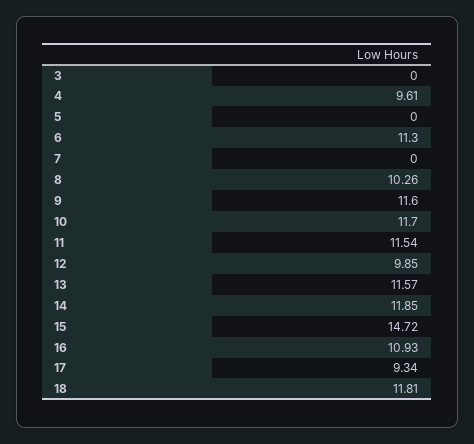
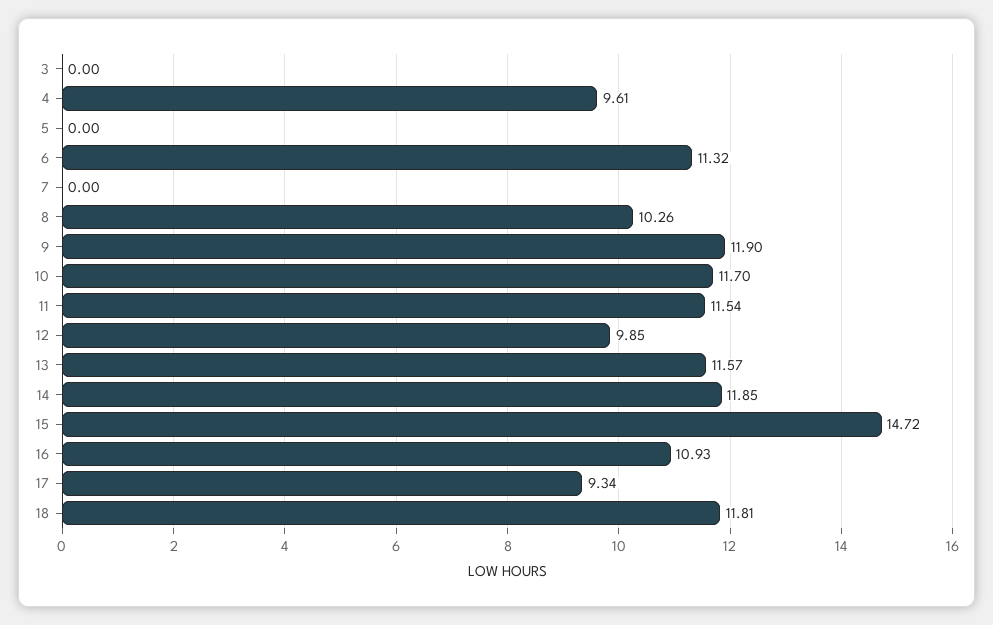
  {
    "3": 0,
    "4": 9.61,
    "5": 0,
-   "6": 11.3,
+   "6": 11.32,
    "7": 0,
    "8": 10.26,
-   "9": 11.6,
+   "9": 11.9,
    "10": 11.7,
    "11": 11.54,
    "12": 9.85,
    "13": 11.57,
    "14": 11.85,
    "15": 14.72,
    "16": 10.93,
    "17": 9.34,
    "18": 11.81
  }

